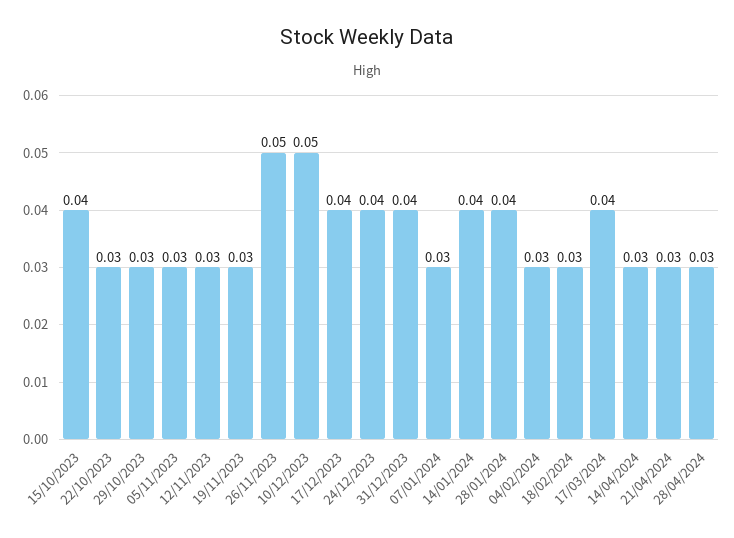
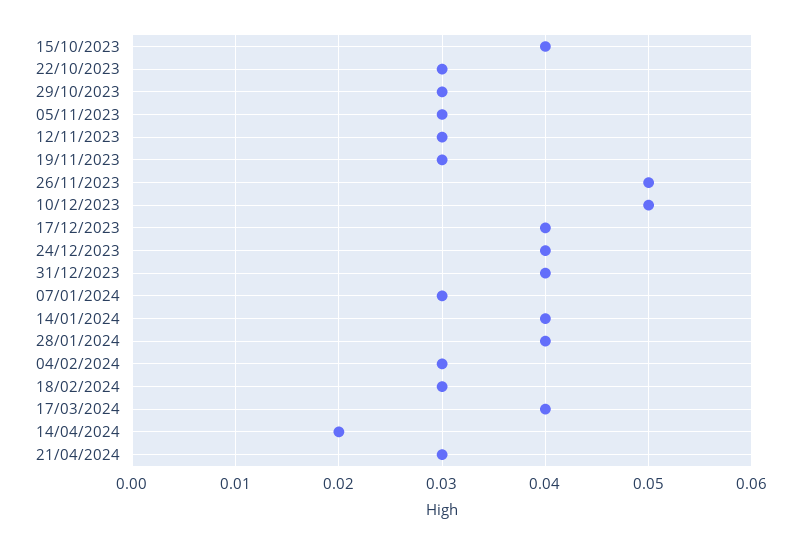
  {
    "15/10/2023": 0.04,
    "22/10/2023": 0.03,
    "29/10/2023": 0.03,
    "05/11/2023": 0.03,
    "12/11/2023": 0.03,
    "19/11/2023": 0.03,
    "26/11/2023": 0.05,
    "10/12/2023": 0.05,
    "17/12/2023": 0.04,
    "24/12/2023": 0.04,
    "31/12/2023": 0.04,
    "07/01/2024": 0.03,
    "14/01/2024": 0.04,
    "28/01/2024": 0.04,
    "04/02/2024": 0.03,
    "18/02/2024": 0.03,
    "17/03/2024": 0.04,
-   "14/04/2024": 0.03,
+   "14/04/2024": 0.02,
-   "21/04/2024": 0.03,
+   "21/04/2024": 0.03
-   "28/04/2024": 0.03
  }

